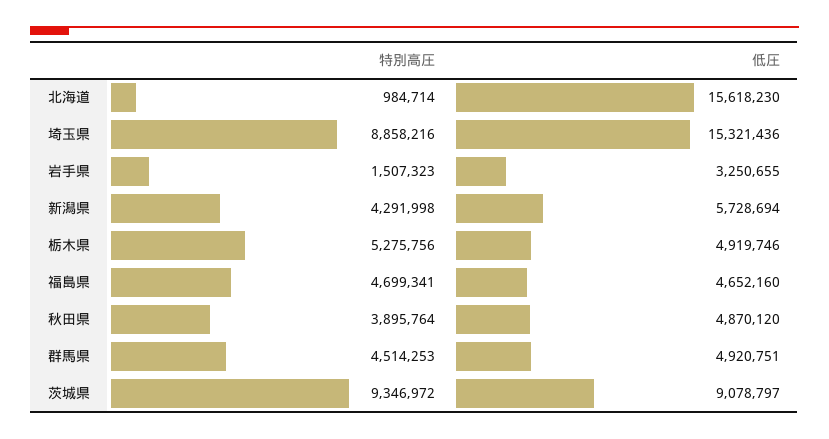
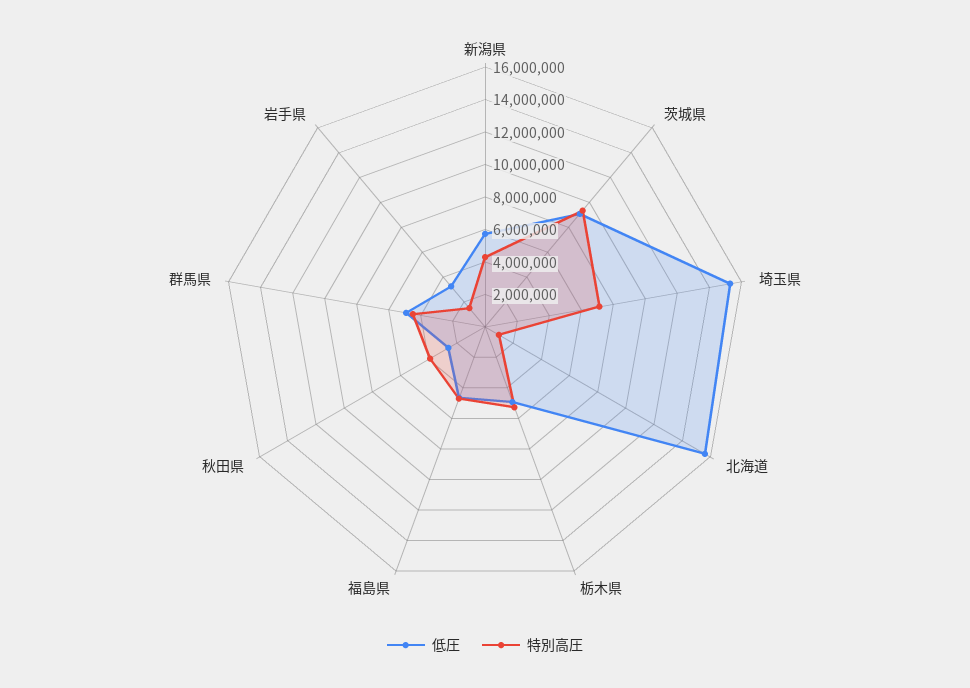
  {
    "特別高圧": {
      "北海道": 984714,
-     "埼玉県": 8858216,
+     "埼玉県": 7000000,
      "岩手県": 1507323,
      "新潟県": 4291998,
      "栃木県": 5275756,
      "福島県": 4699341,
      "秋田県": 3895764,
      "群馬県": 4514253,
      "茨城県": 9346972
    },
    "低圧": {
      "北海道": 15618230,
      "埼玉県": 15321436,
      "岩手県": 3250655,
      "新潟県": 5728694,
      "栃木県": 4919746,
      "福島県": 4652160,
-     "秋田県": 4870120,
+     "秋田県": 2500000,
      "群馬県": 4920751,
      "茨城県": 9078797
    }
  }

